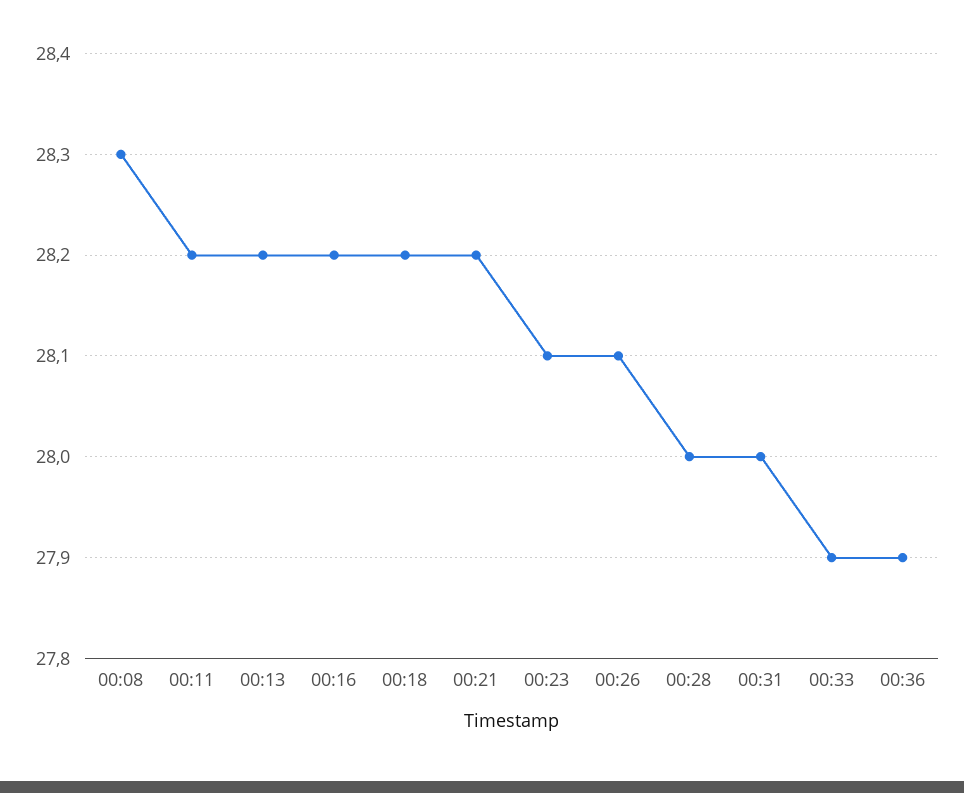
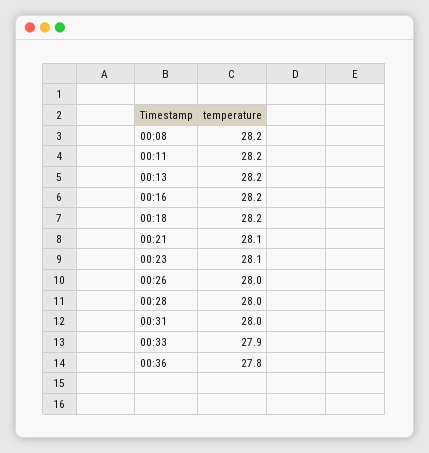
  {
-   "00:08": 28.3,
+   "00:08": 28.2,
    "00:11": 28.2,
    "00:13": 28.2,
    "00:16": 28.2,
    "00:18": 28.2,
-   "00:21": 28.2,
+   "00:21": 28.1,
    "00:23": 28.1,
-   "00:26": 28.1,
+   "00:26": 28,
    "00:28": 28,
    "00:31": 28,
    "00:33": 27.9,
-   "00:36": 27.9
+   "00:36": 27.8
  }

